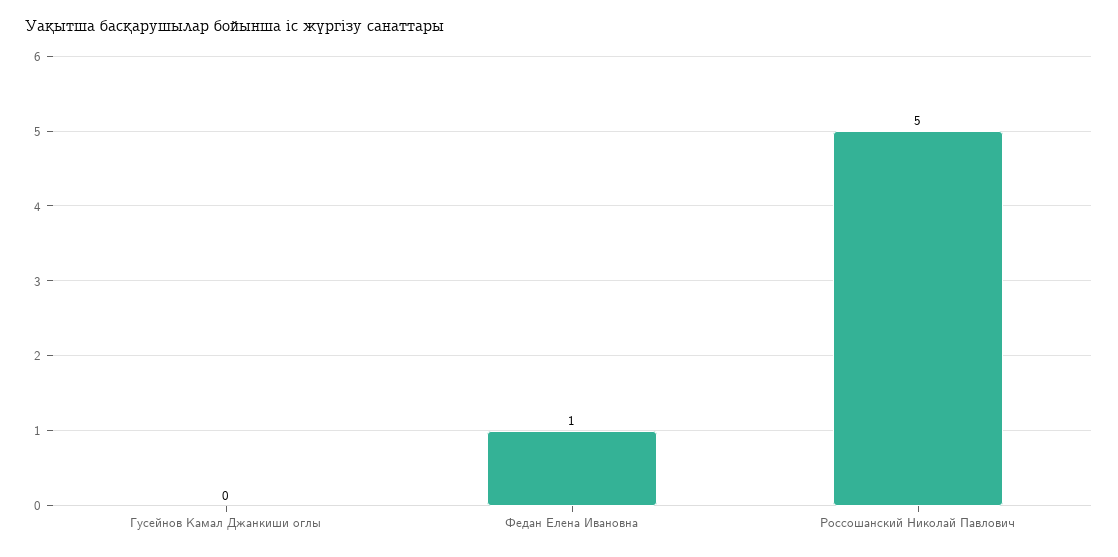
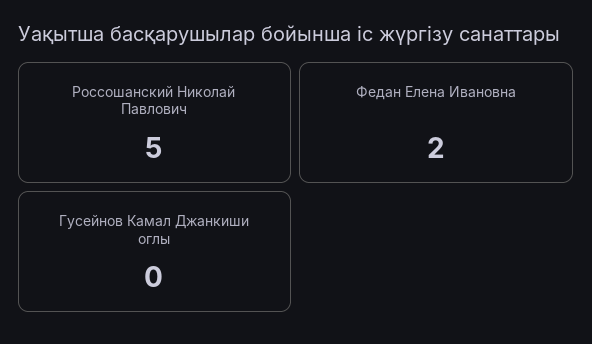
  {
    "Гусейнов Камал Джанкиши оглы": 0,
-   "Федан Елена Ивановна": 1,
+   "Федан Елена Ивановна": 2,
    "Россошанский Николай Павлович": 5
  }

